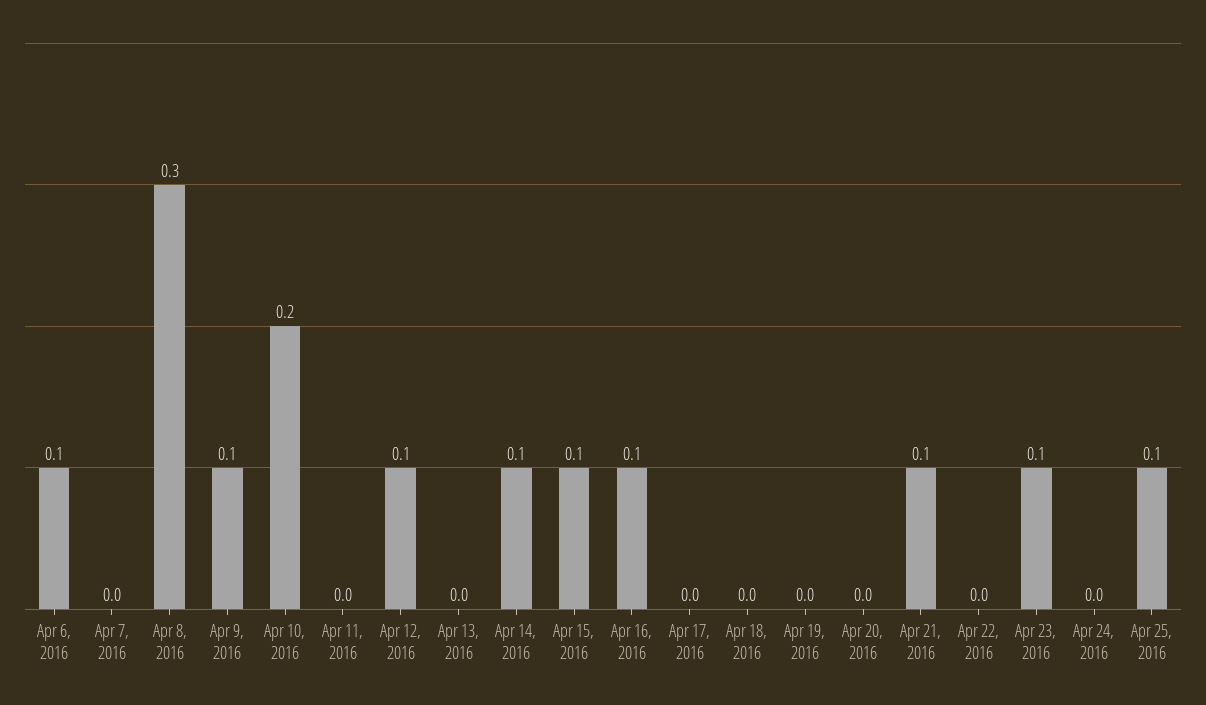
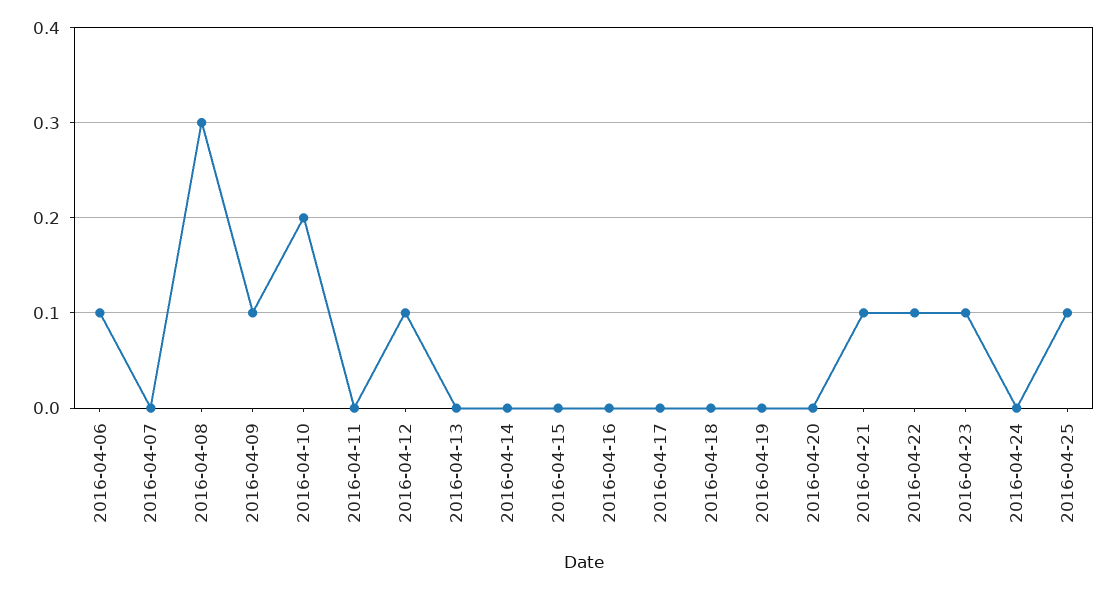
  {
    "Apr 6, 2016": 0.1,
    "Apr 7, 2016": 0,
    "Apr 8, 2016": 0.3,
    "Apr 9, 2016": 0.1,
    "Apr 10, 2016": 0.2,
    "Apr 11, 2016": 0,
    "Apr 12, 2016": 0.1,
    "Apr 13, 2016": 0,
-   "Apr 14, 2016": 0.1,
+   "Apr 14, 2016": 0,
-   "Apr 15, 2016": 0.1,
+   "Apr 15, 2016": 0,
-   "Apr 16, 2016": 0.1,
+   "Apr 16, 2016": 0,
    "Apr 17, 2016": 0,
    "Apr 18, 2016": 0,
    "Apr 19, 2016": 0,
    "Apr 20, 2016": 0,
    "Apr 21, 2016": 0.1,
-   "Apr 22, 2016": 0,
+   "Apr 22, 2016": 0.1,
    "Apr 23, 2016": 0.1,
    "Apr 24, 2016": 0,
    "Apr 25, 2016": 0.1
  }

